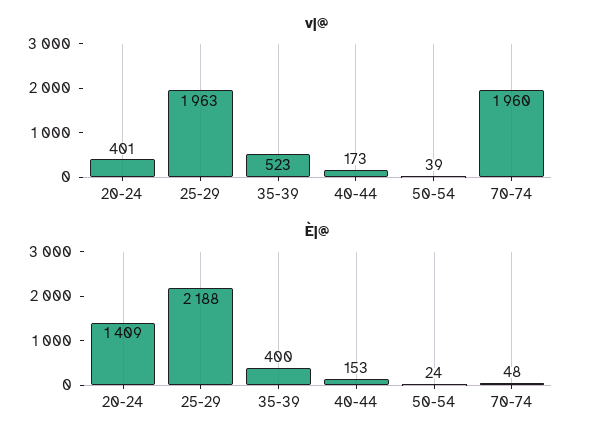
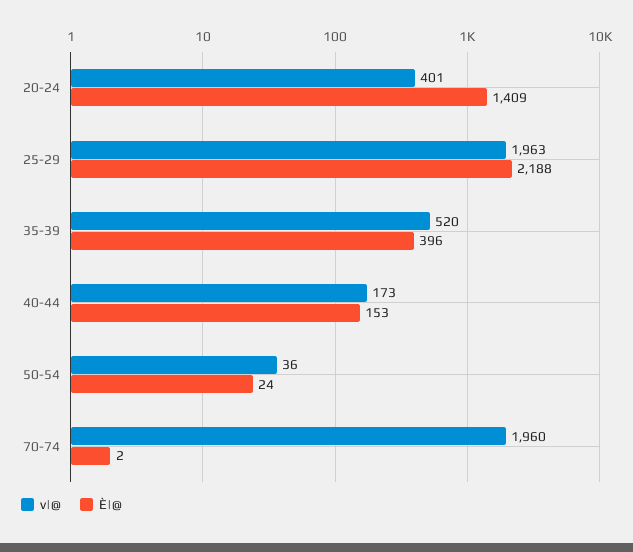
  {
    "v|@": {
      "20-24": 401,
      "25-29": 1963,
-     "35-39": 523,
+     "35-39": 520,
      "40-44": 173,
-     "50-54": 39,
+     "50-54": 36,
      "70-74": 1960
    },
    "È|@": {
      "20-24": 1409,
      "25-29": 2188,
-     "35-39": 400,
+     "35-39": 396,
      "40-44": 153,
      "50-54": 24,
-     "70-74": 48
+     "70-74": 2
    }
  }

